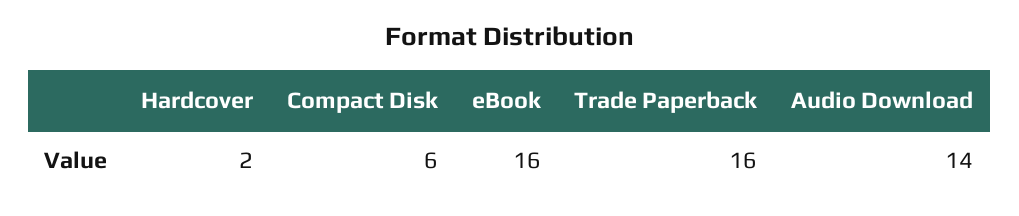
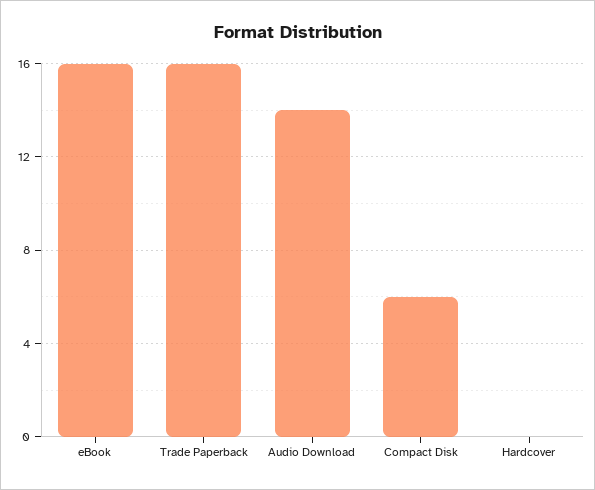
  {
-   "Hardcover": 2,
+   "Hardcover": 0,
    "Compact Disk": 6,
    "eBook": 16,
    "Trade Paperback": 16,
    "Audio Download": 14
  }

